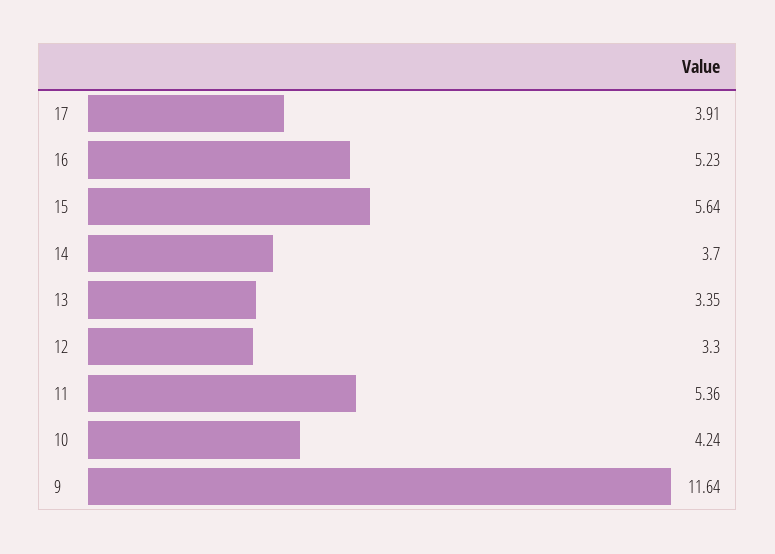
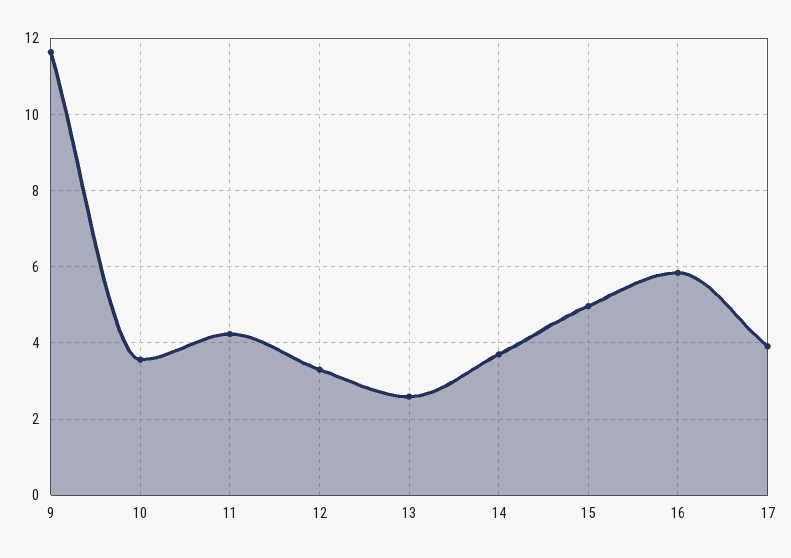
  {
    "17": 3.91,
-   "16": 5.23,
+   "16": 5.8,
-   "15": 5.64,
+   "15": 5,
    "14": 3.7,
-   "13": 3.35,
+   "13": 2.6,
    "12": 3.3,
-   "11": 5.36,
+   "11": 4.2,
-   "10": 4.24,
+   "10": 3.6,
    "9": 11.64
  }

